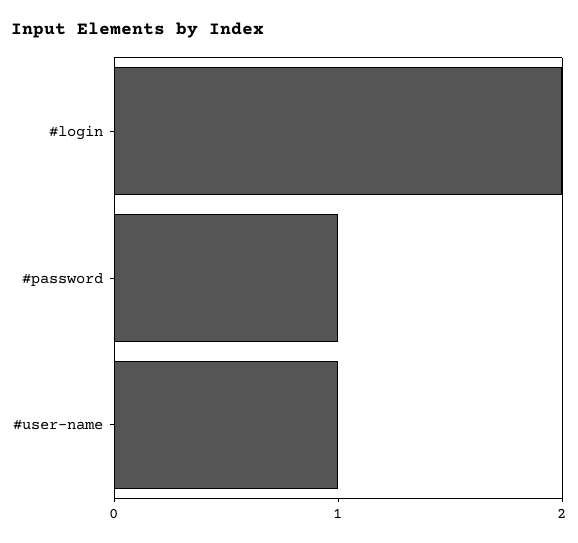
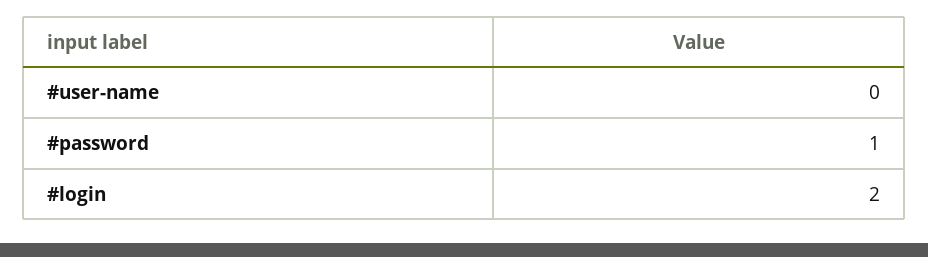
  {
    "#login": 2,
    "#password": 1,
-   "#user-name": 1
+   "#user-name": 0
  }

